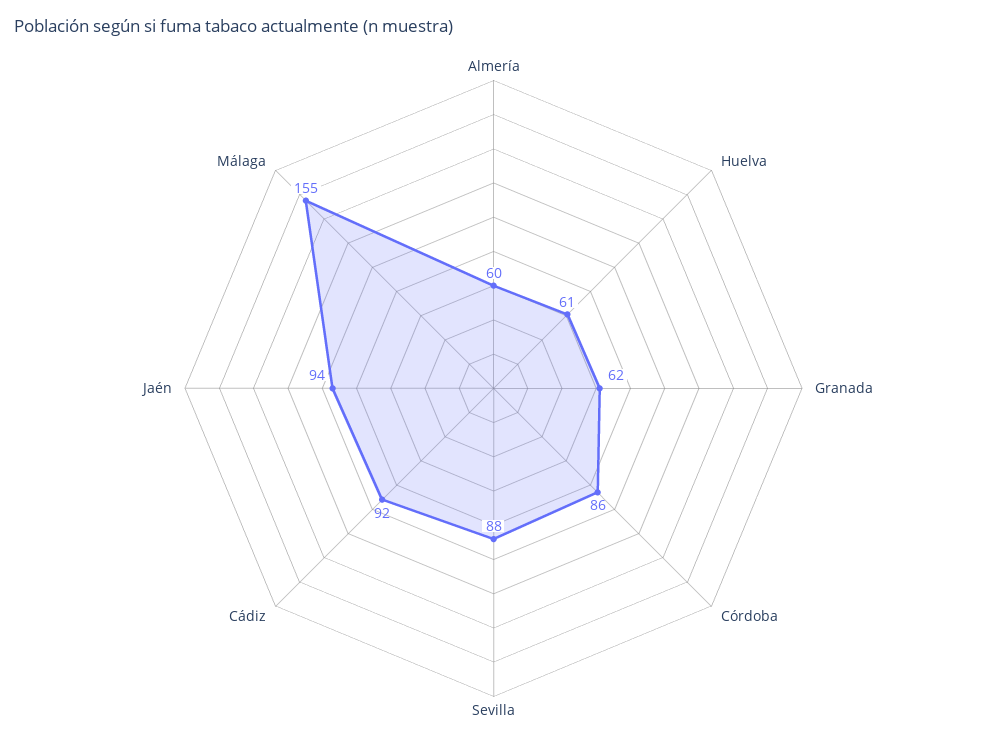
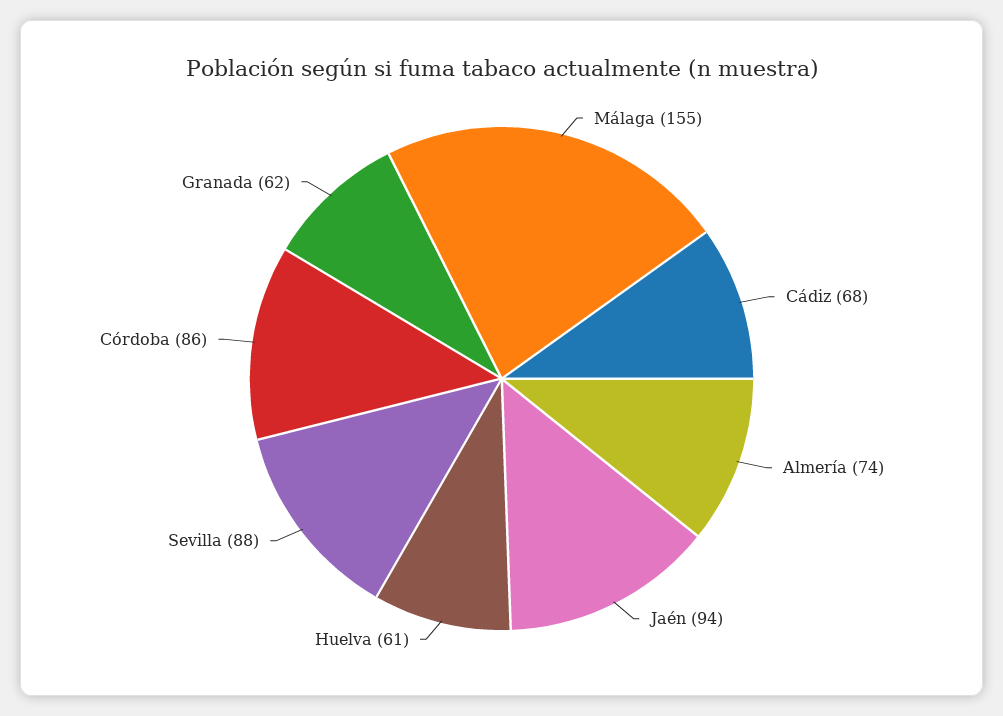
  {
-   "Almería": 60,
+   "Almería": 74,
    "Huelva": 61,
    "Granada": 62,
    "Córdoba": 86,
    "Sevilla": 88,
-   "Cádiz": 92,
+   "Cádiz": 68,
    "Jaén": 94,
    "Málaga": 155
  }

